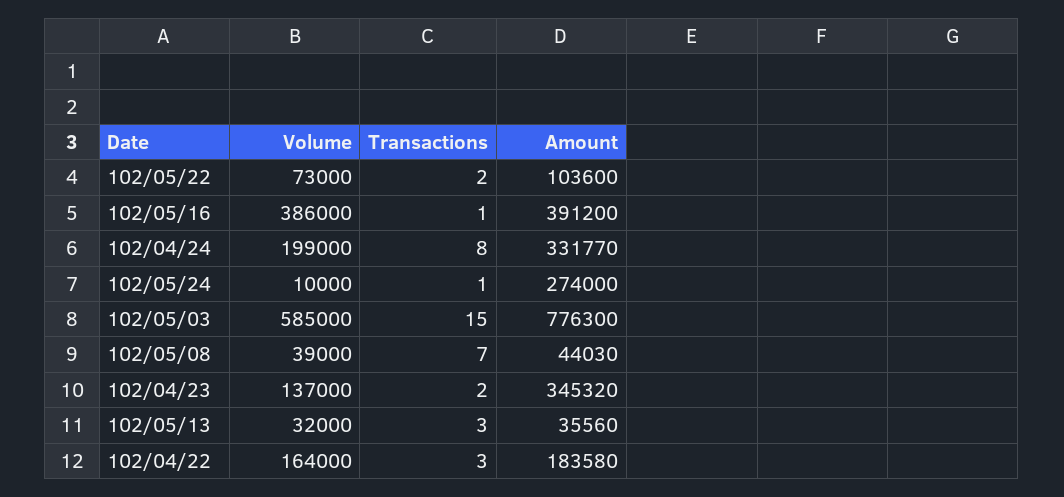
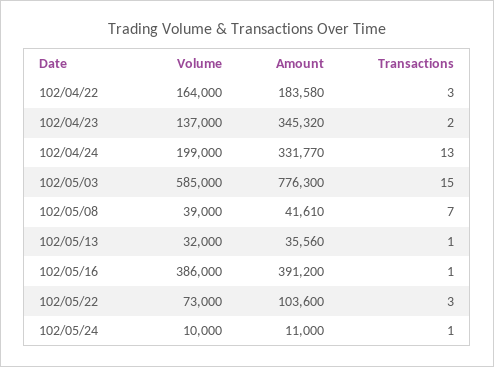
  {
    "Volume": {
      "102/05/22": 73000,
      "102/05/16": 386000,
      "102/04/24": 199000,
      "102/05/24": 10000,
      "102/05/03": 585000,
      "102/05/08": 39000,
      "102/04/23": 137000,
      "102/05/13": 32000,
      "102/04/22": 164000
    },
    "Transactions": {
-     "102/05/22": 2,
+     "102/05/22": 3,
      "102/05/16": 1,
-     "102/04/24": 8,
+     "102/04/24": 13,
      "102/05/24": 1,
      "102/05/03": 15,
      "102/05/08": 7,
      "102/04/23": 2,
-     "102/05/13": 3,
+     "102/05/13": 1,
      "102/04/22": 3
    },
    "Amount": {
      "102/05/22": 103600,
      "102/05/16": 391200,
      "102/04/24": 331770,
-     "102/05/24": 274000,
+     "102/05/24": 11000,
      "102/05/03": 776300,
-     "102/05/08": 44030,
+     "102/05/08": 41610,
      "102/04/23": 345320,
      "102/05/13": 35560,
      "102/04/22": 183580
    }
  }

